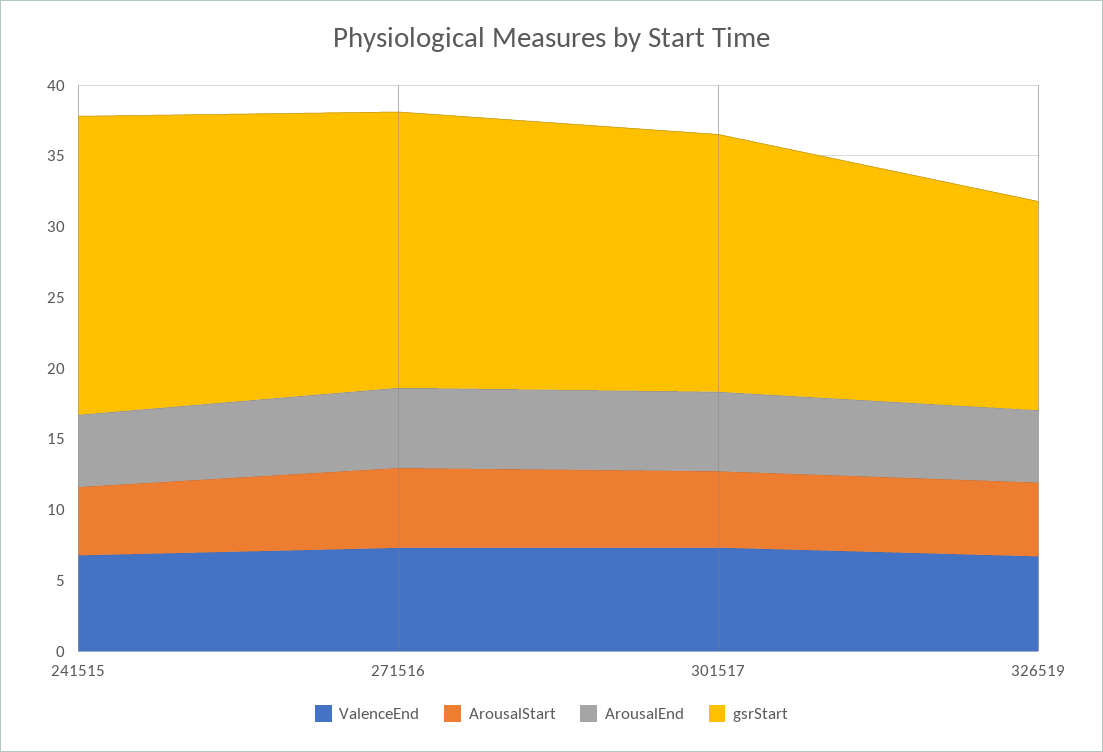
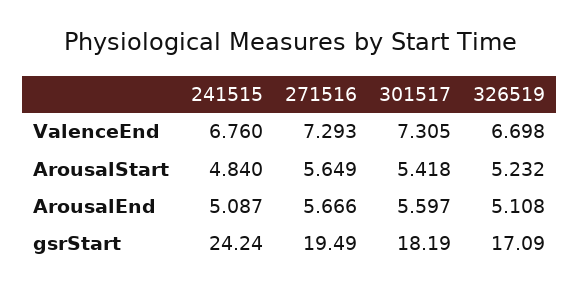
  {
    "ValenceEnd": {
      "241515": 6.76,
      "271516": 7.293,
      "301517": 7.305,
      "326519": 6.698
    },
    "ArousalStart": {
      "241515": 4.84,
      "271516": 5.649,
      "301517": 5.418,
      "326519": 5.232
    },
    "ArousalEnd": {
      "241515": 5.087,
      "271516": 5.666,
      "301517": 5.597,
      "326519": 5.108
    },
    "gsrStart": {
-     "241515": 21,
+     "241515": 24.24,
      "271516": 19.49,
      "301517": 18.19,
-     "326519": 15
+     "326519": 17.09
    }
  }

